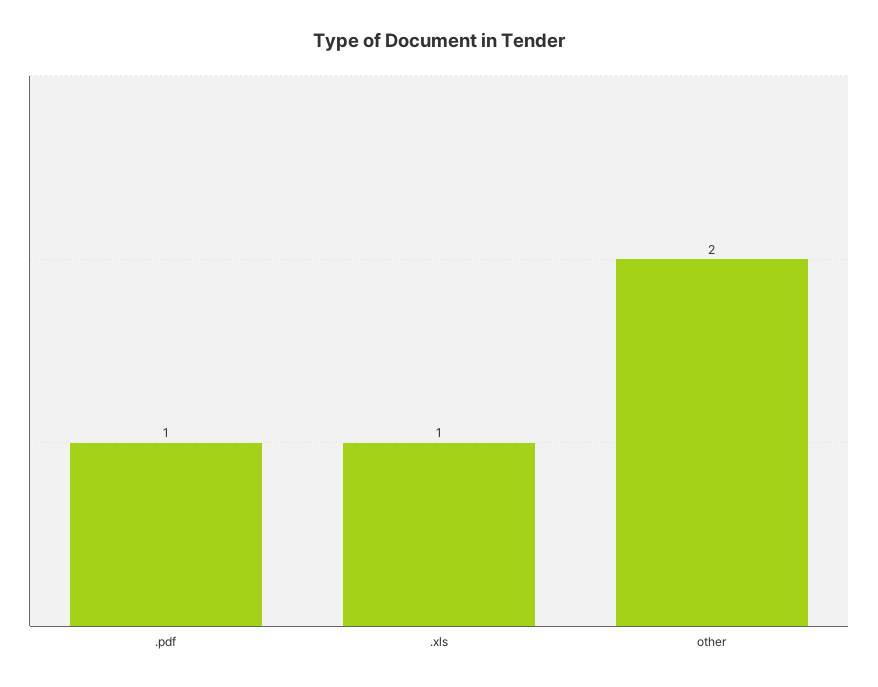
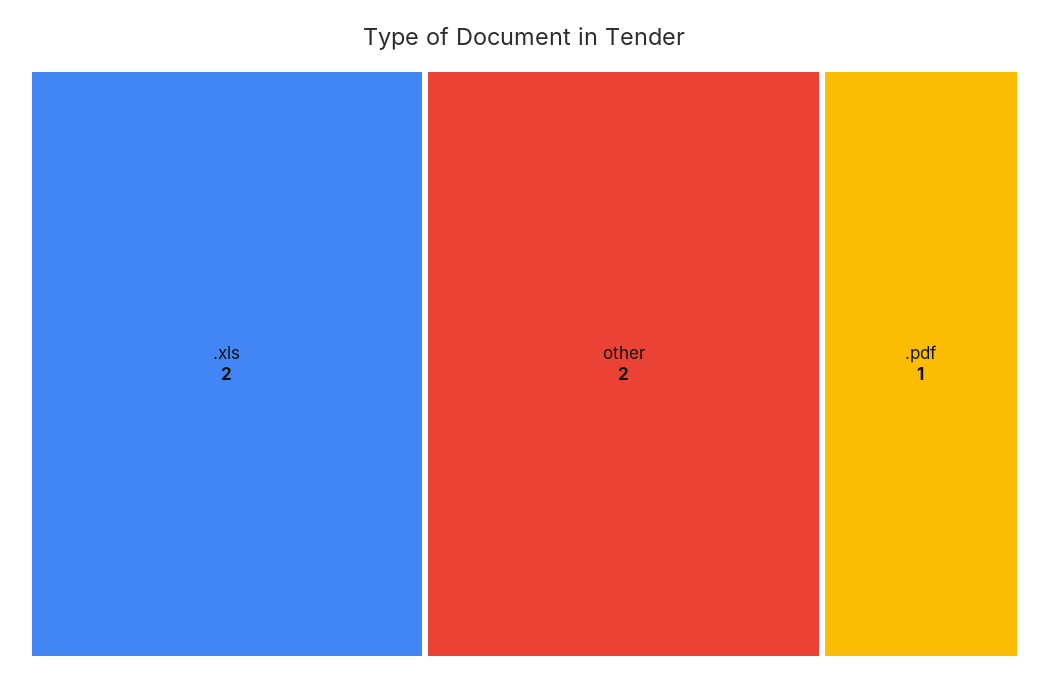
  {
    ".pdf": 1,
-   ".xls": 1,
+   ".xls": 2,
    "other": 2
  }

